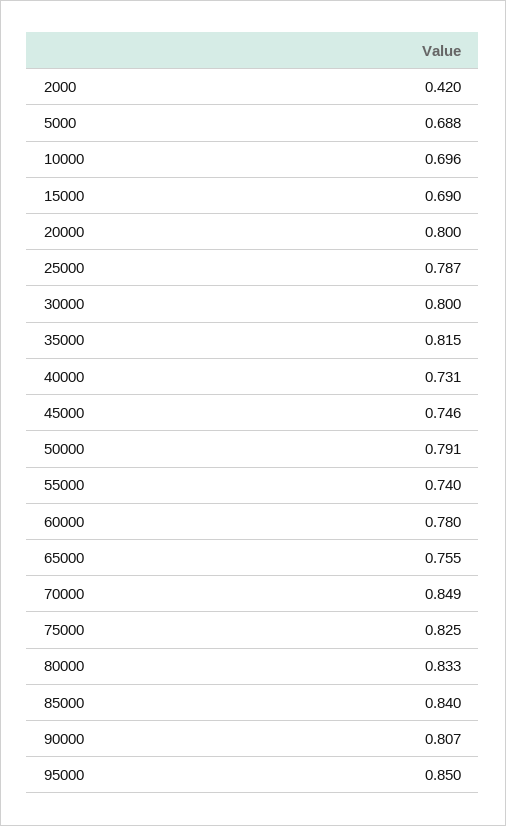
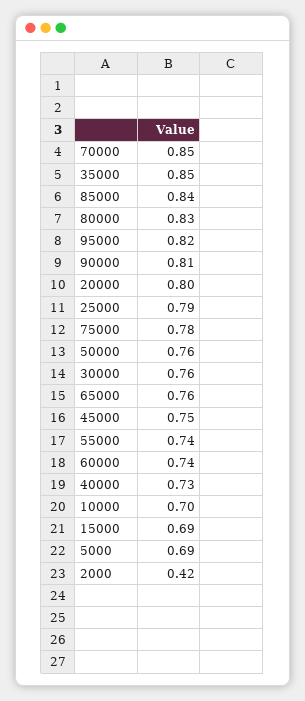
  {
    "2000": 0.42,
    "5000": 0.688,
    "10000": 0.696,
    "15000": 0.69,
    "20000": 0.8,
    "25000": 0.787,
-   "30000": 0.8,
+   "30000": 0.76,
-   "35000": 0.815,
+   "35000": 0.85,
    "40000": 0.731,
    "45000": 0.746,
-   "50000": 0.791,
+   "50000": 0.76,
    "55000": 0.74,
-   "60000": 0.78,
+   "60000": 0.74,
    "65000": 0.755,
    "70000": 0.849,
-   "75000": 0.825,
+   "75000": 0.78,
    "80000": 0.833,
    "85000": 0.84,
    "90000": 0.807,
-   "95000": 0.85
+   "95000": 0.82
  }

